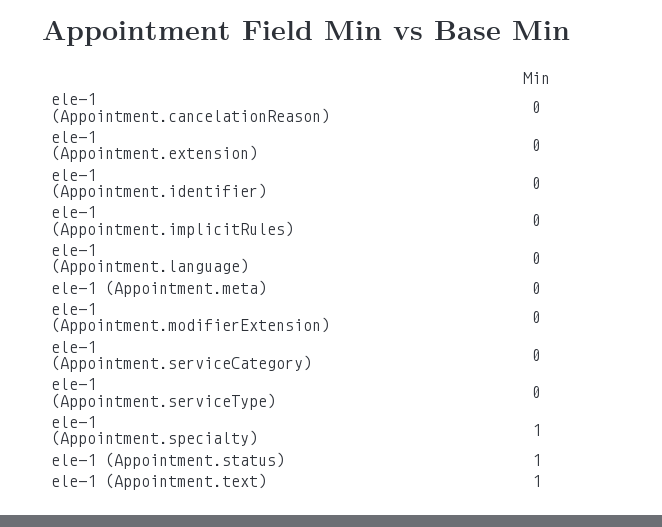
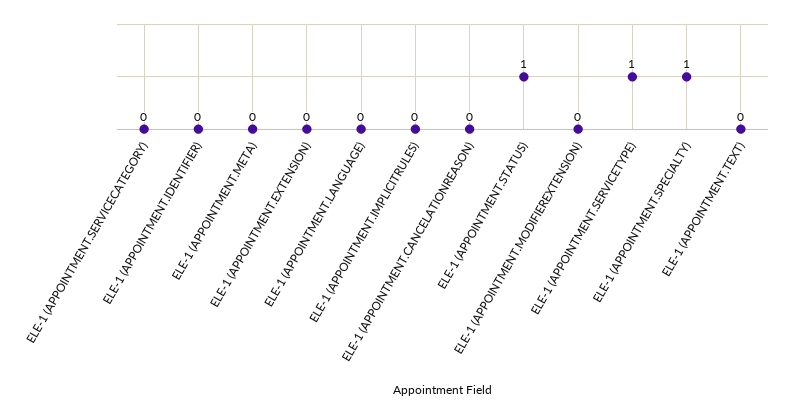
  {
    "ele-1 (Appointment.cancelationReason)": 0,
    "ele-1 (Appointment.extension)": 0,
    "ele-1 (Appointment.identifier)": 0,
    "ele-1 (Appointment.implicitRules)": 0,
    "ele-1 (Appointment.language)": 0,
    "ele-1 (Appointment.meta)": 0,
    "ele-1 (Appointment.modifierExtension)": 0,
    "ele-1 (Appointment.serviceCategory)": 0,
-   "ele-1 (Appointment.serviceType)": 0,
+   "ele-1 (Appointment.serviceType)": 1,
    "ele-1 (Appointment.specialty)": 1,
    "ele-1 (Appointment.status)": 1,
-   "ele-1 (Appointment.text)": 1
+   "ele-1 (Appointment.text)": 0
  }

